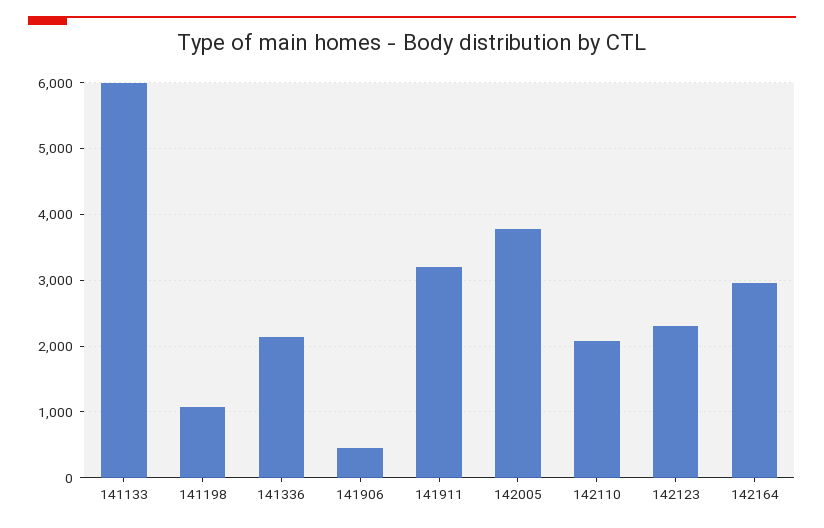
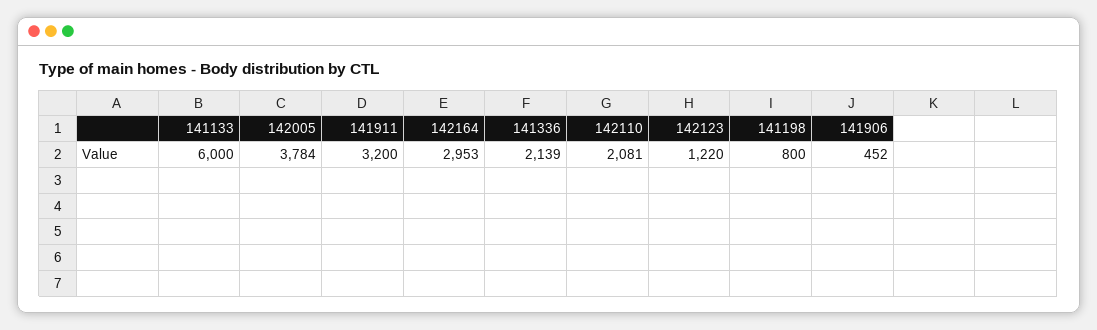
  {
    "141133": 6000,
-   "141198": 1100,
+   "141198": 800,
    "141336": 2139,
    "141906": 452,
    "141911": 3200,
    "142005": 3784,
    "142110": 2081,
-   "142123": 2300,
+   "142123": 1220,
    "142164": 2953
  }

